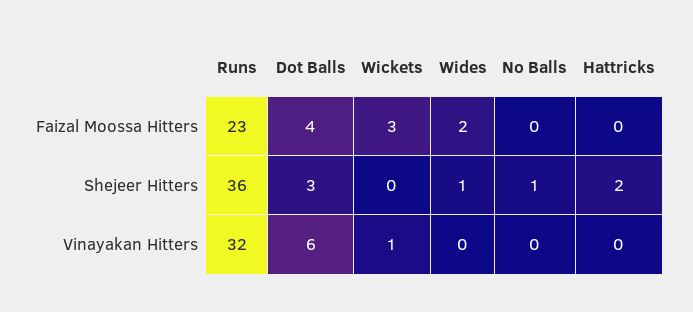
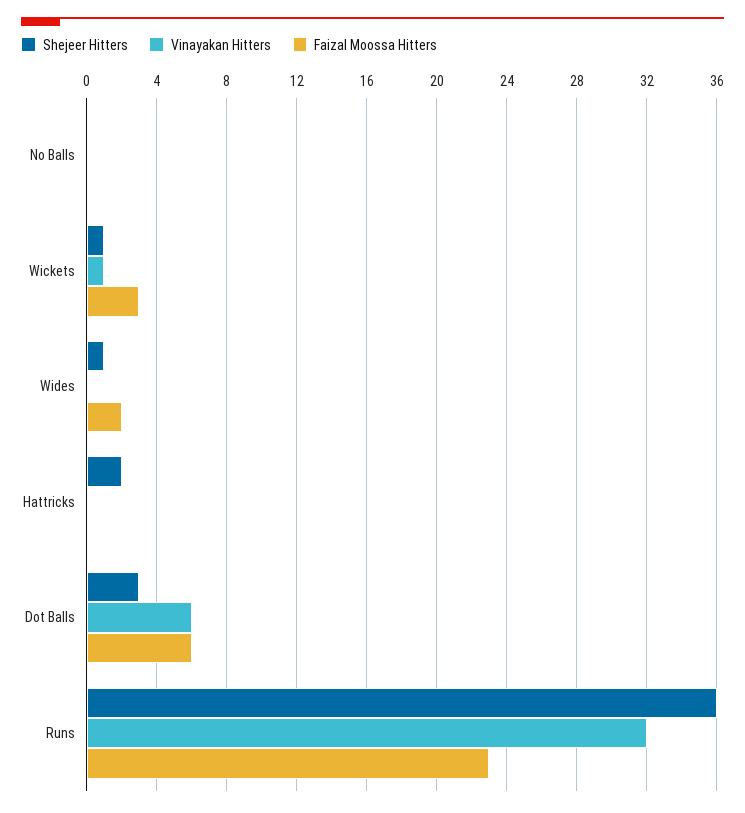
  {
    "Faizal Moossa Hitters": {
      "Runs": 23,
-     "Dot Balls": 4,
+     "Dot Balls": 6,
      "Wickets": 3,
      "Wides": 2,
      "No Balls": 0,
      "Hattricks": 0
    },
    "Shejeer Hitters": {
      "Runs": 36,
      "Dot Balls": 3,
-     "Wickets": 0,
+     "Wickets": 1,
      "Wides": 1,
-     "No Balls": 1,
+     "No Balls": 0,
      "Hattricks": 2
    },
    "Vinayakan Hitters": {
      "Runs": 32,
      "Dot Balls": 6,
      "Wickets": 1,
      "Wides": 0,
      "No Balls": 0,
      "Hattricks": 0
    }
  }

